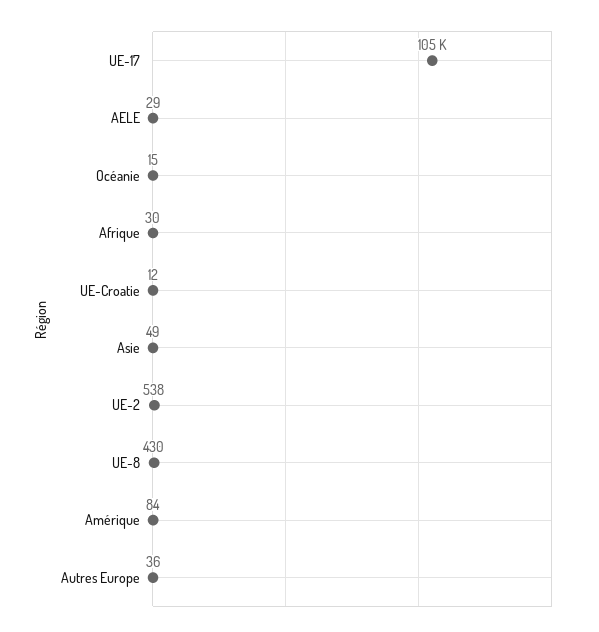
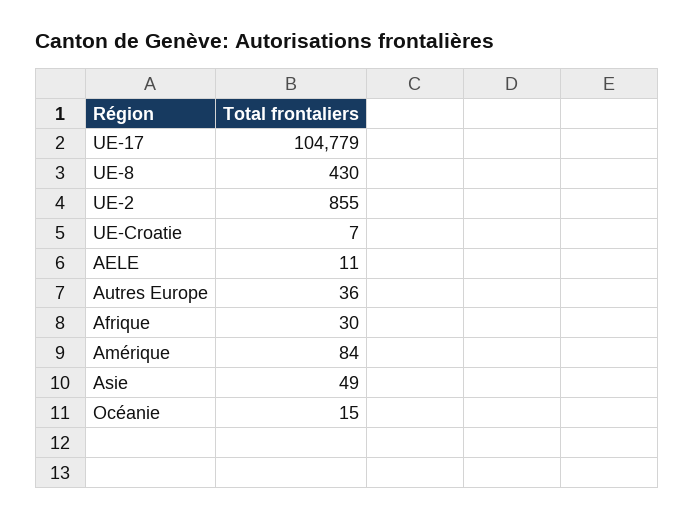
  {
    "UE-17": 104779,
-   "AELE": 29,
+   "AELE": 11,
    "Océanie": 15,
    "Afrique": 30,
-   "UE-Croatie": 12,
+   "UE-Croatie": 7,
    "Asie": 49,
-   "UE-2": 538,
+   "UE-2": 855,
    "UE-8": 430,
    "Amérique": 84,
    "Autres Europe": 36
  }

